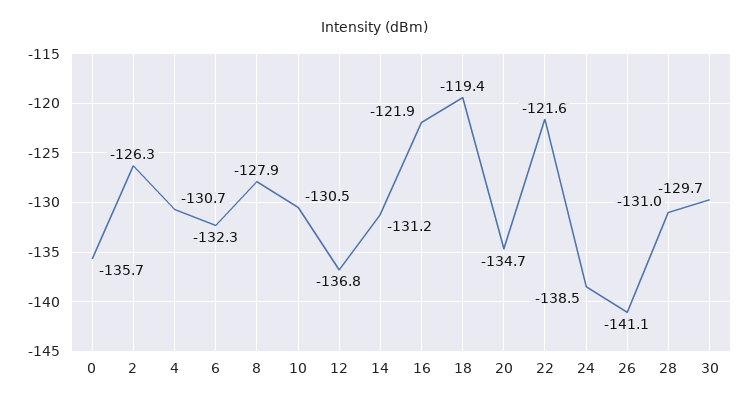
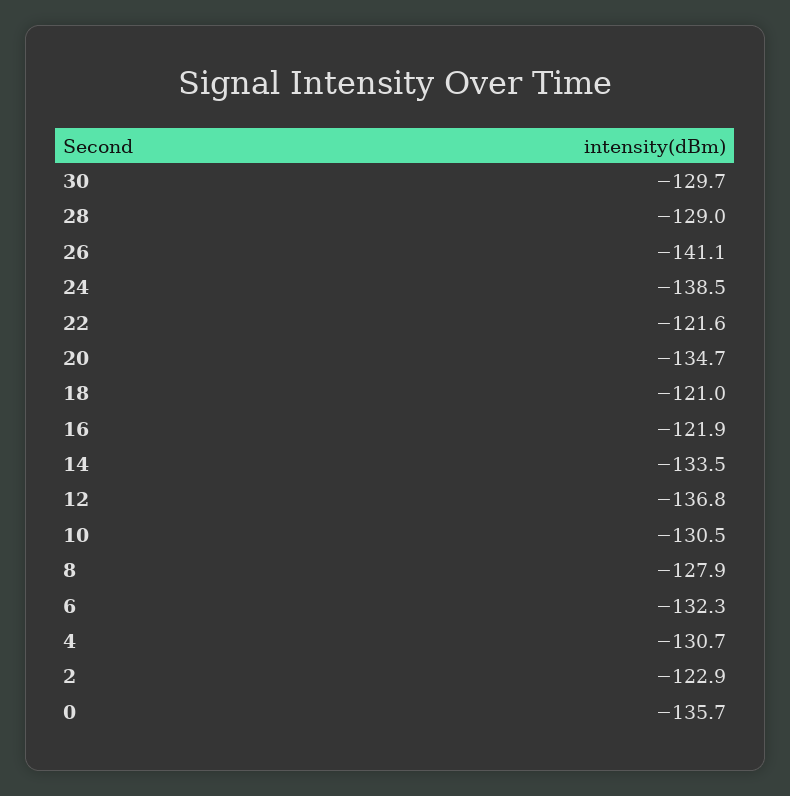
  {
    "0": -135.7,
-   "2": -126.3,
+   "2": -122.9,
    "4": -130.7,
    "6": -132.3,
    "8": -127.9,
    "10": -130.5,
    "12": -136.8,
-   "14": -131.2,
+   "14": -133.5,
    "16": -121.9,
-   "18": -119.4,
+   "18": -121,
    "20": -134.7,
    "22": -121.6,
    "24": -138.5,
    "26": -141.1,
-   "28": -131,
+   "28": -129,
    "30": -129.7
  }

